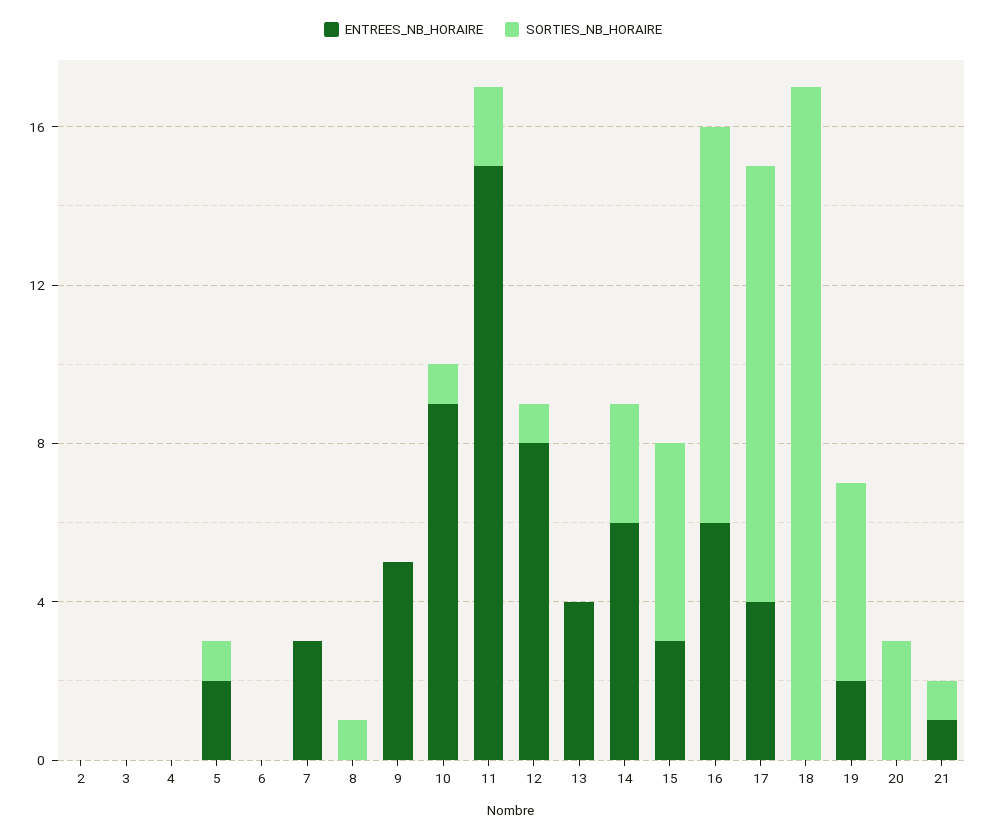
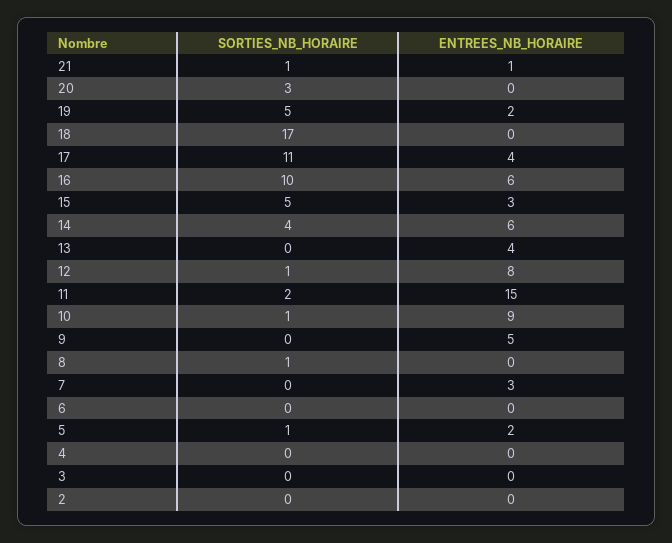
  {
    "ENTREES_NB_HORAIRE": {
      "2": 0,
      "3": 0,
      "4": 0,
      "5": 2,
      "6": 0,
      "7": 3,
      "8": 0,
      "9": 5,
      "10": 9,
      "11": 15,
      "12": 8,
      "13": 4,
      "14": 6,
      "15": 3,
      "16": 6,
      "17": 4,
      "18": 0,
      "19": 2,
      "20": 0,
      "21": 1
    },
    "SORTIES_NB_HORAIRE": {
      "2": 0,
      "3": 0,
      "4": 0,
      "5": 1,
      "6": 0,
      "7": 0,
      "8": 1,
      "9": 0,
      "10": 1,
      "11": 2,
      "12": 1,
      "13": 0,
-     "14": 3,
+     "14": 4,
      "15": 5,
      "16": 10,
      "17": 11,
      "18": 17,
      "19": 5,
      "20": 3,
      "21": 1
    }
  }

